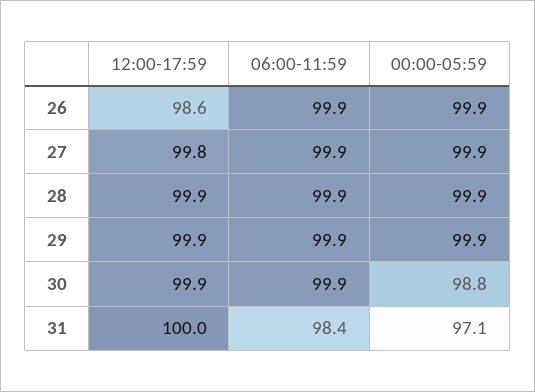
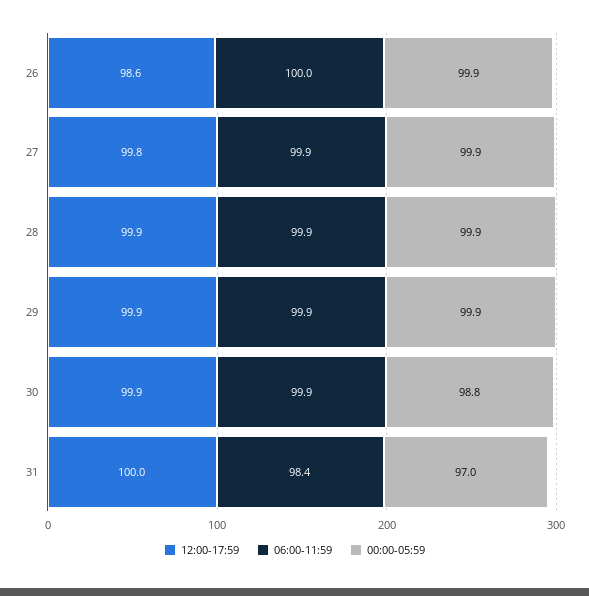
  {
    "12:00-17:59": {
      "26": 98.6,
      "27": 99.8,
      "28": 99.9,
      "29": 99.9,
      "30": 99.9,
      "31": 100
    },
    "06:00-11:59": {
-     "26": 99.9,
+     "26": 100,
      "27": 99.9,
      "28": 99.9,
      "29": 99.9,
      "30": 99.9,
      "31": 98.4
    },
    "00:00-05:59": {
      "26": 99.9,
      "27": 99.9,
      "28": 99.9,
      "29": 99.9,
      "30": 98.8,
-     "31": 97.1
+     "31": 97
    }
  }

